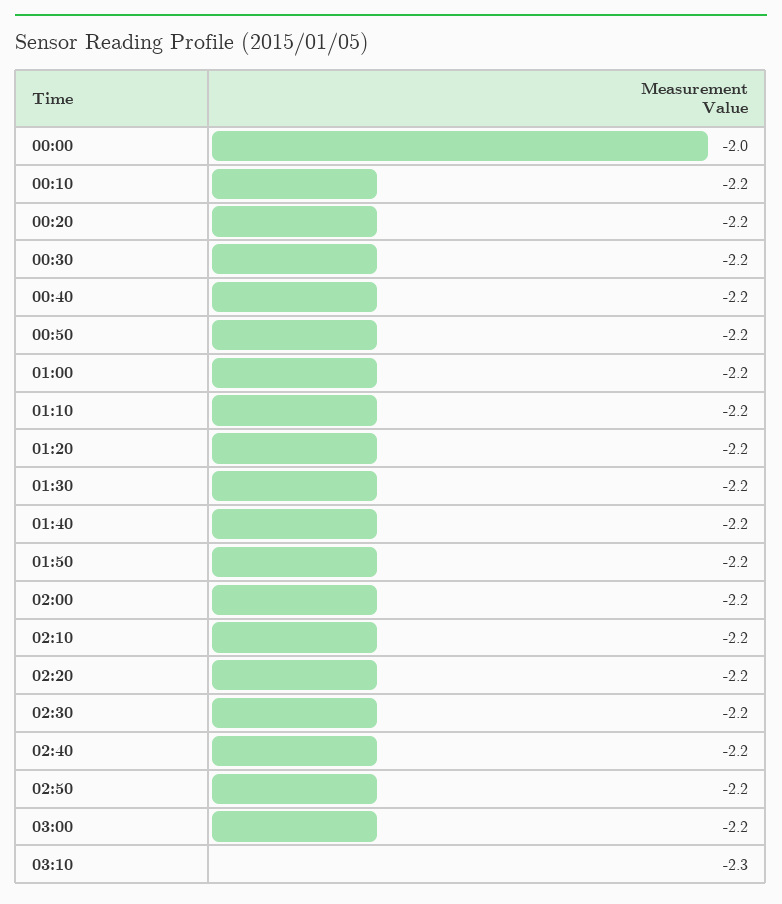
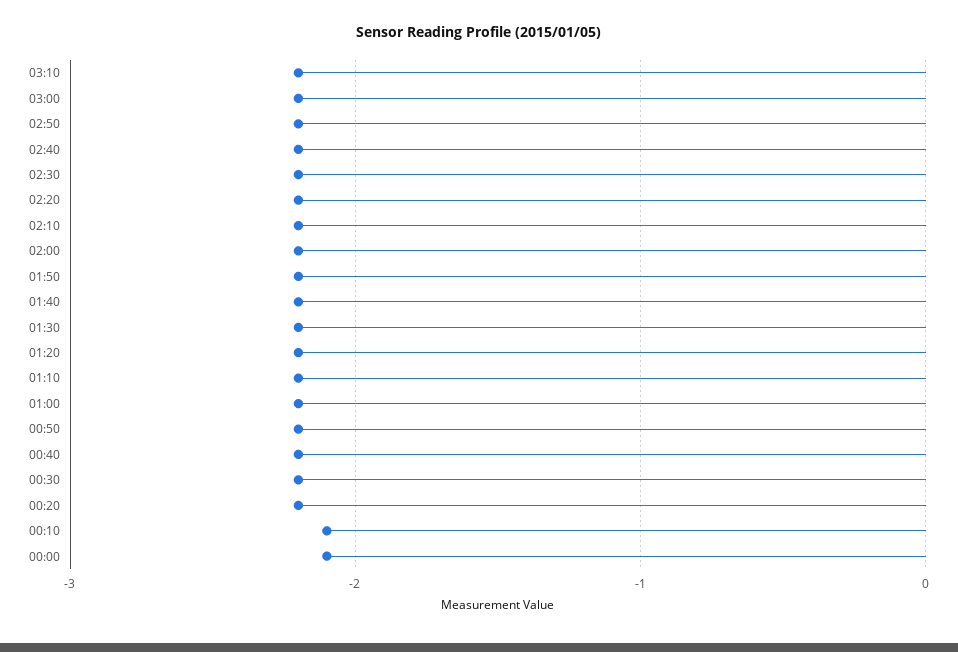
  {
-   "00:00": -2,
+   "00:00": -2.1,
-   "00:10": -2.2,
+   "00:10": -2.1,
    "00:20": -2.2,
    "00:30": -2.2,
    "00:40": -2.2,
    "00:50": -2.2,
    "01:00": -2.2,
    "01:10": -2.2,
    "01:20": -2.2,
    "01:30": -2.2,
    "01:40": -2.2,
    "01:50": -2.2,
    "02:00": -2.2,
    "02:10": -2.2,
    "02:20": -2.2,
    "02:30": -2.2,
    "02:40": -2.2,
    "02:50": -2.2,
    "03:00": -2.2,
-   "03:10": -2.3
+   "03:10": -2.2
  }

